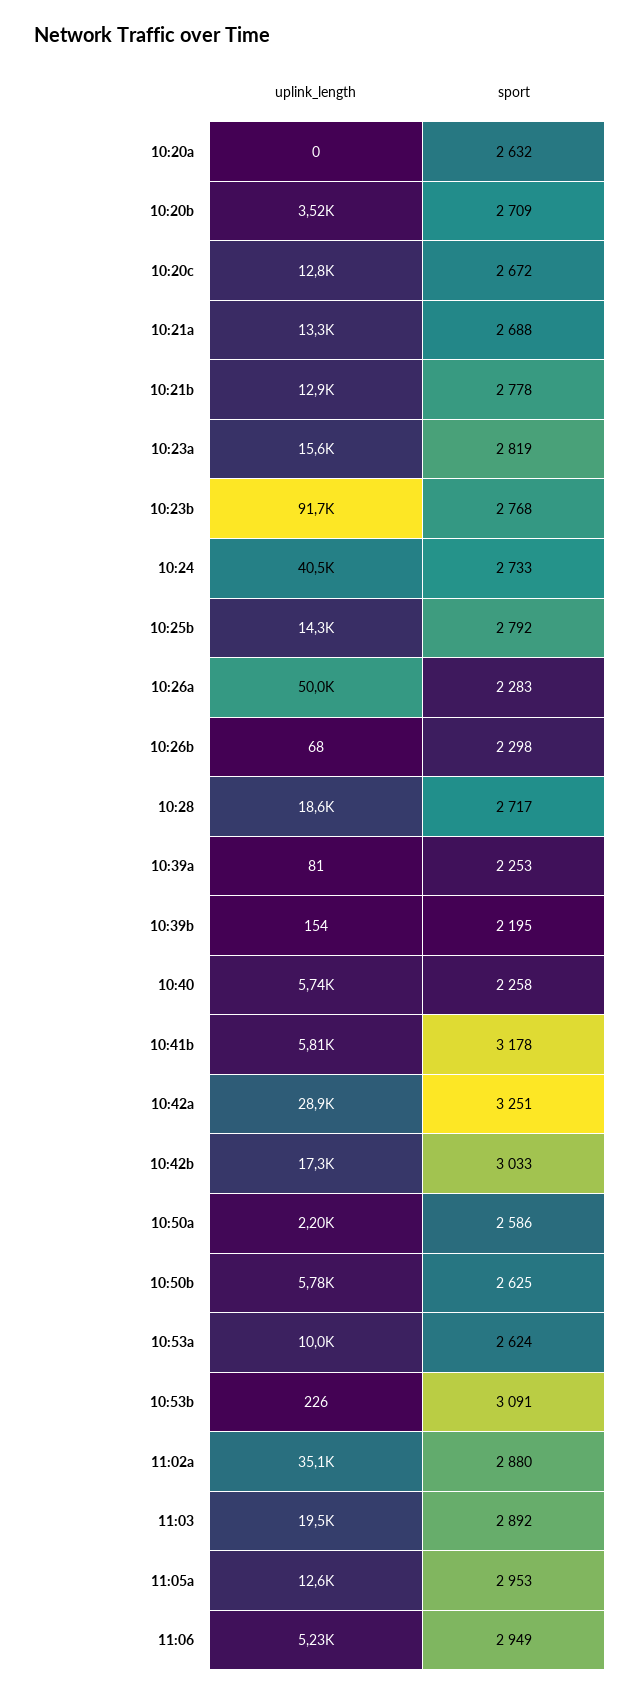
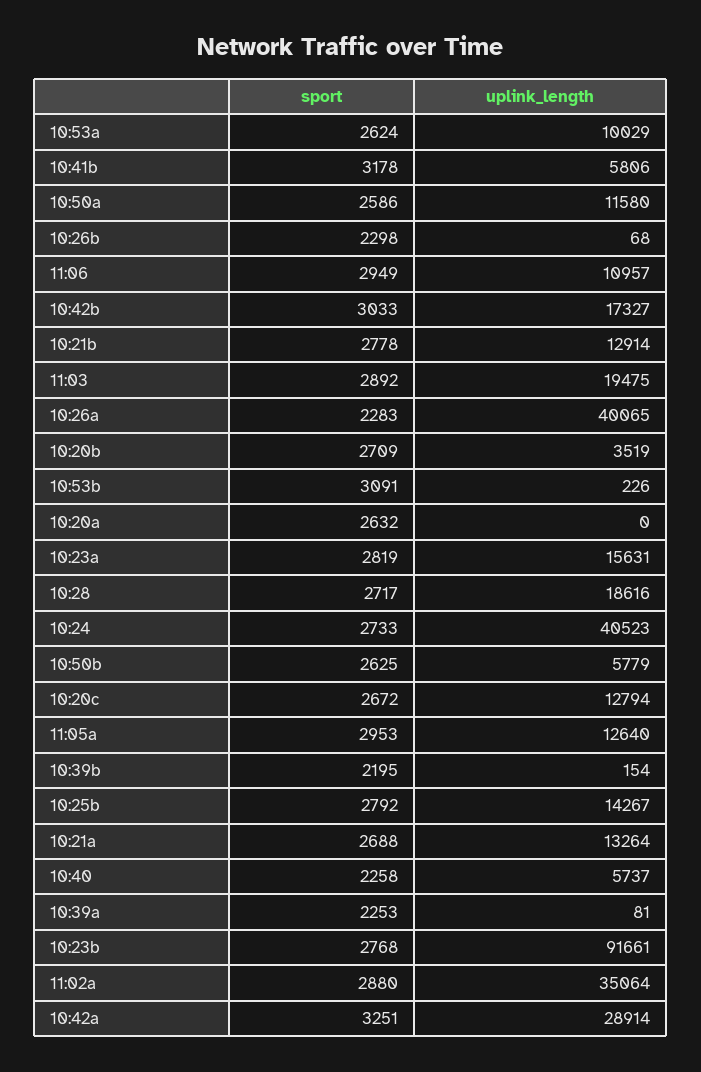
  {
    "uplink_length": {
      "10:20a": 0,
      "10:20b": 3519,
      "10:20c": 12794,
      "10:21a": 13264,
      "10:21b": 12914,
      "10:23a": 15631,
      "10:23b": 91661,
      "10:24": 40523,
      "10:25b": 14267,
-     "10:26a": 50000,
+     "10:26a": 40065,
      "10:26b": 68,
      "10:28": 18616,
      "10:39a": 81,
      "10:39b": 154,
      "10:40": 5737,
      "10:41b": 5806,
      "10:42a": 28914,
      "10:42b": 17327,
-     "10:50a": 2200,
+     "10:50a": 11580,
      "10:50b": 5779,
      "10:53a": 10029,
      "10:53b": 226,
      "11:02a": 35064,
      "11:03": 19475,
      "11:05a": 12640,
-     "11:06": 5230
+     "11:06": 10957
    },
    "sport": {
      "10:20a": 2632,
      "10:20b": 2709,
      "10:20c": 2672,
      "10:21a": 2688,
      "10:21b": 2778,
      "10:23a": 2819,
      "10:23b": 2768,
      "10:24": 2733,
      "10:25b": 2792,
      "10:26a": 2283,
      "10:26b": 2298,
      "10:28": 2717,
      "10:39a": 2253,
      "10:39b": 2195,
      "10:40": 2258,
      "10:41b": 3178,
      "10:42a": 3251,
      "10:42b": 3033,
      "10:50a": 2586,
      "10:50b": 2625,
      "10:53a": 2624,
      "10:53b": 3091,
      "11:02a": 2880,
      "11:03": 2892,
      "11:05a": 2953,
      "11:06": 2949
    }
  }

